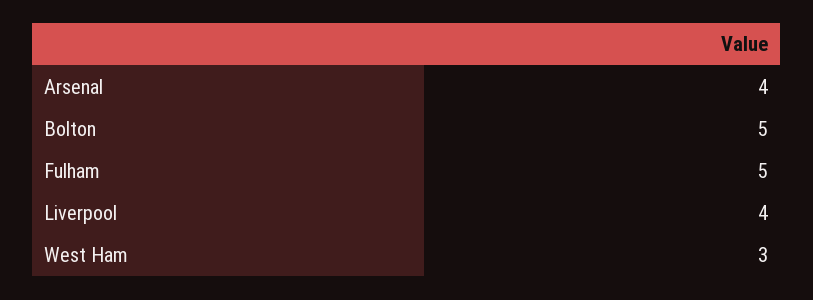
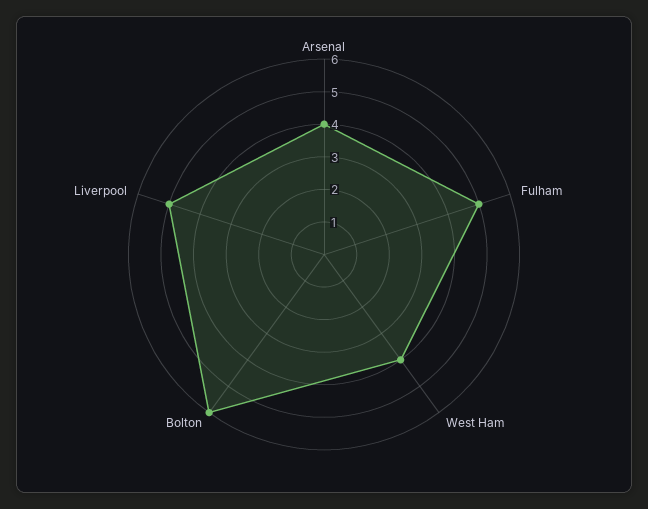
  {
    "Arsenal": 4,
-   "Bolton": 5,
+   "Bolton": 6,
    "Fulham": 5,
-   "Liverpool": 4,
+   "Liverpool": 5,
-   "West Ham": 3
+   "West Ham": 4
  }

